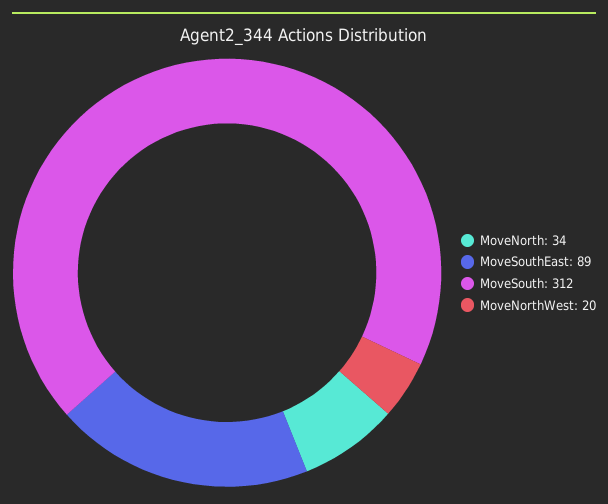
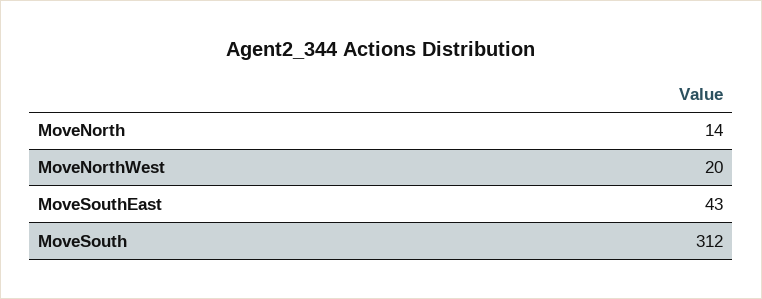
  {
-   "MoveNorth": 34,
+   "MoveNorth": 14,
-   "MoveSouthEast": 89,
+   "MoveSouthEast": 43,
    "MoveSouth": 312,
    "MoveNorthWest": 20
  }

